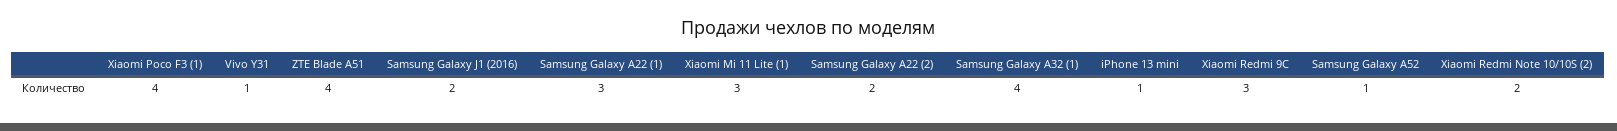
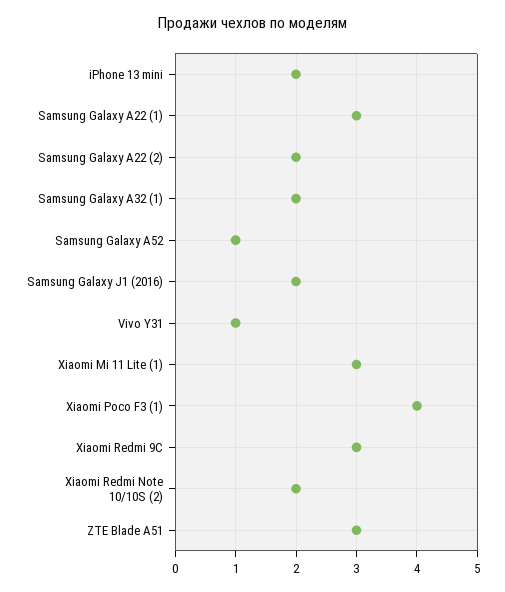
  {
    "Xiaomi Poco F3 (1)": 4,
    "Vivo Y31": 1,
-   "ZTE Blade A51": 4,
+   "ZTE Blade A51": 3,
    "Samsung Galaxy J1 (2016)": 2,
    "Samsung Galaxy A22 (1)": 3,
    "Xiaomi Mi 11 Lite (1)": 3,
    "Samsung Galaxy A22 (2)": 2,
-   "Samsung Galaxy A32 (1)": 4,
+   "Samsung Galaxy A32 (1)": 2,
-   "iPhone 13 mini": 1,
+   "iPhone 13 mini": 2,
    "Xiaomi Redmi 9C": 3,
    "Samsung Galaxy A52": 1,
    "Xiaomi Redmi Note 10/10S (2)": 2
  }

